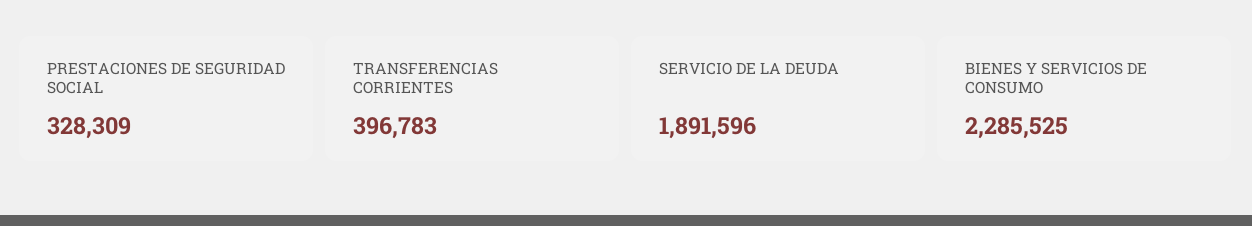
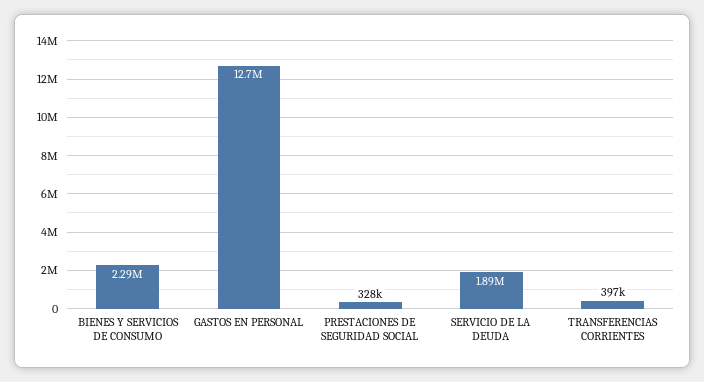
  {
    "PRESTACIONES DE SEGURIDAD SOCIAL": 328309,
    "TRANSFERENCIAS CORRIENTES": 396783,
    "SERVICIO DE LA DEUDA": 1891596,
-   "BIENES Y SERVICIOS DE CONSUMO": 2285525
+   "BIENES Y SERVICIOS DE CONSUMO": 2285525,
+   "GASTOS EN PERSONAL": 12700000
  }

